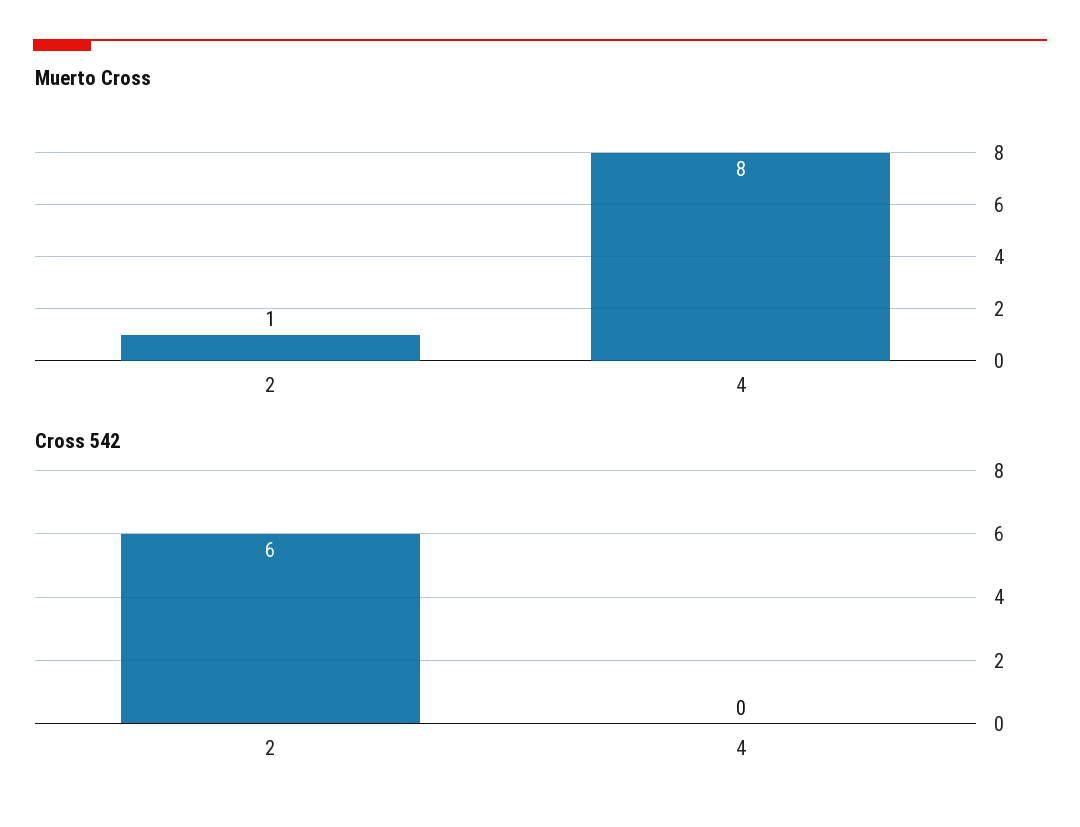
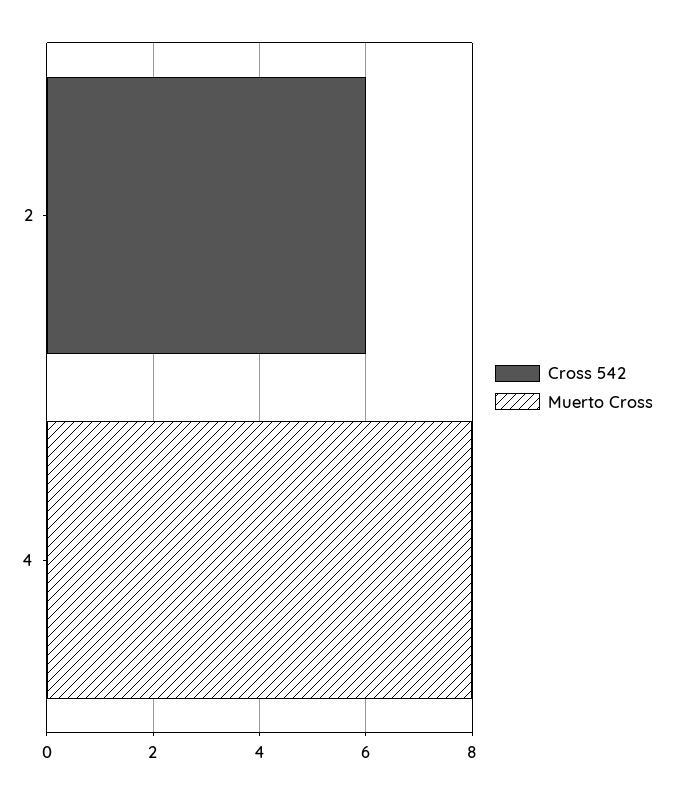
  {
    "Muerto Cross": {
-     "2": 1,
+     "2": 0,
      "4": 8
    },
    "Cross 542": {
      "2": 6,
      "4": 0
    }
  }

